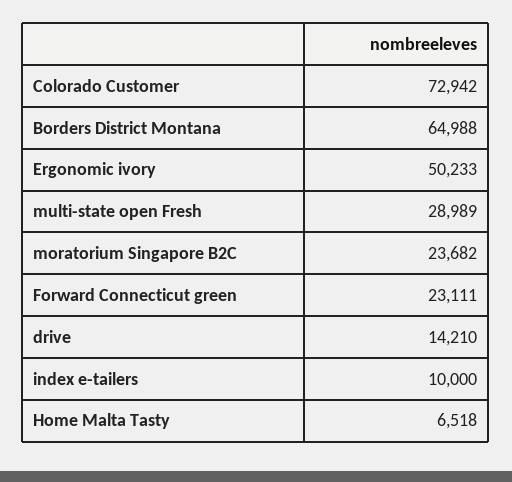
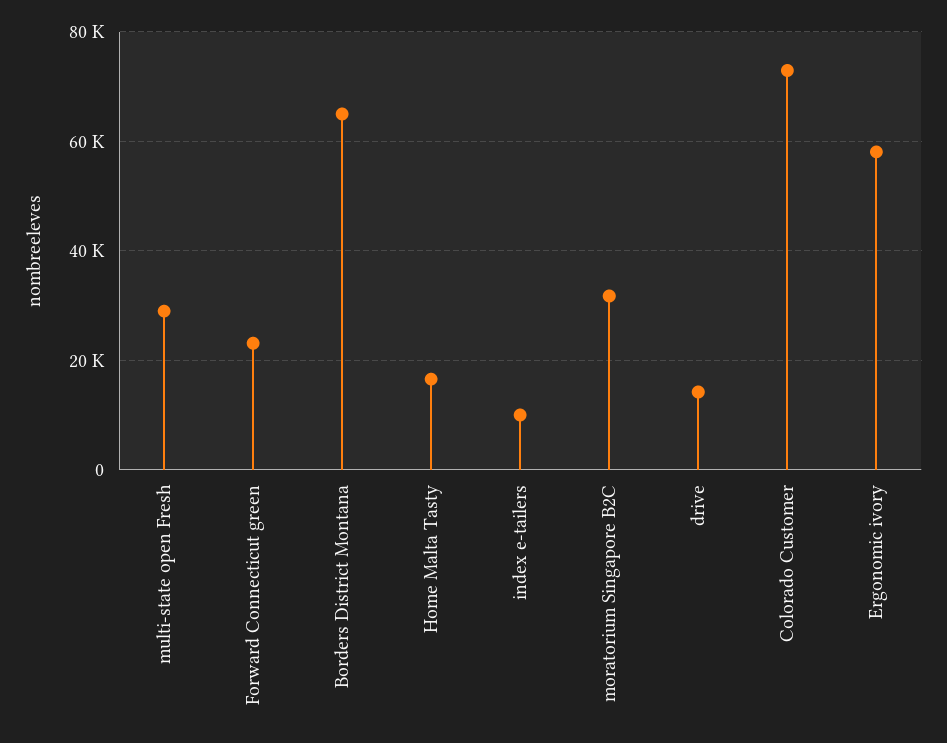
  {
    "Colorado Customer": 72942,
    "Borders District Montana": 64988,
-   "Ergonomic ivory": 50233,
+   "Ergonomic ivory": 58000,
    "multi-state open Fresh": 28989,
-   "moratorium Singapore B2C": 23682,
+   "moratorium Singapore B2C": 32000,
    "Forward Connecticut green": 23111,
    "drive": 14210,
    "index e-tailers": 10000,
-   "Home Malta Tasty": 6518
+   "Home Malta Tasty": 16000
  }

